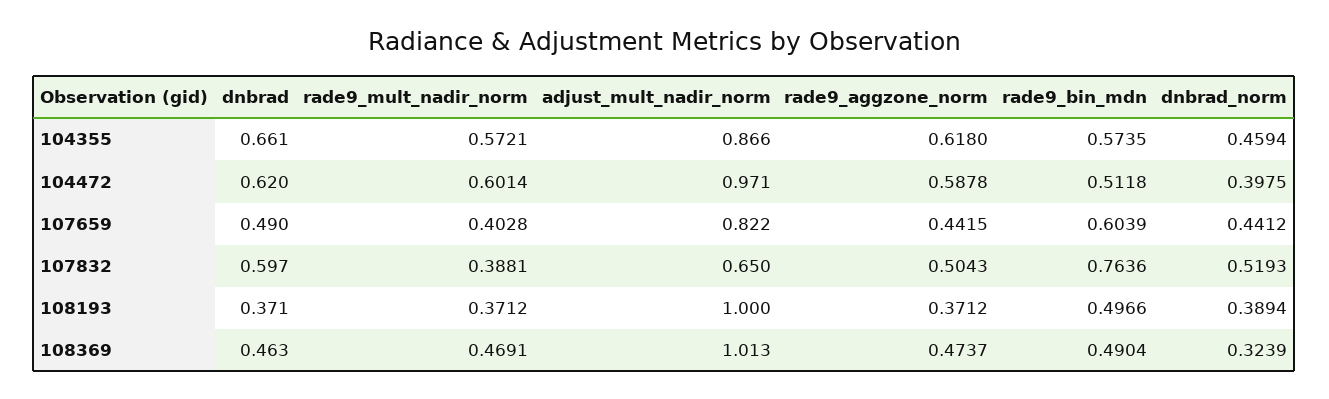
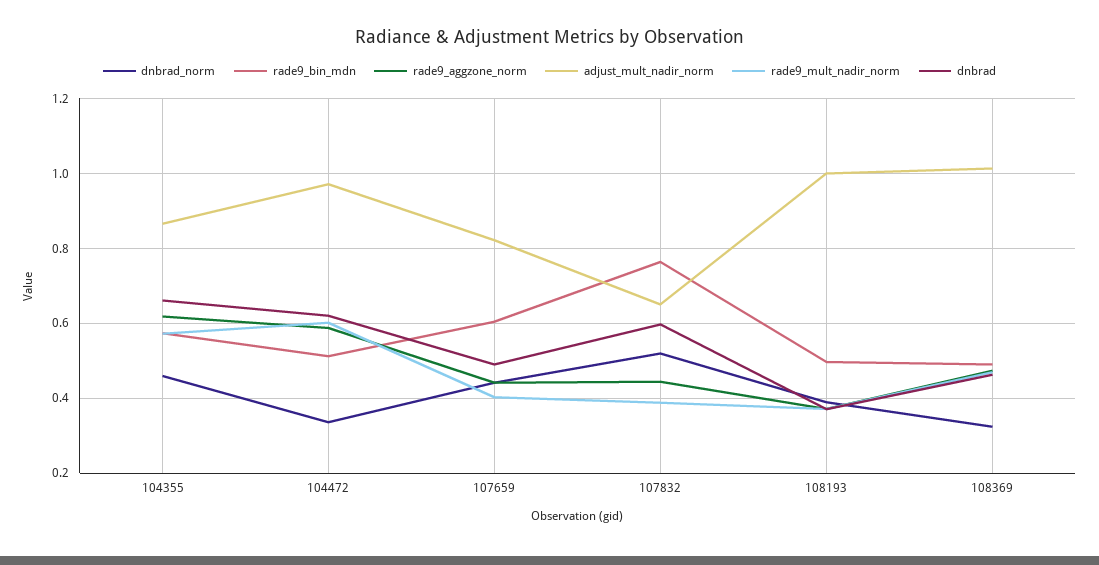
  {
    "dnbrad": {
      "104355": 0.661,
      "104472": 0.62,
      "107659": 0.49,
      "107832": 0.597,
      "108193": 0.371,
      "108369": 0.463
    },
    "rade9_mult_nadir_norm": {
      "104355": 0.5721,
      "104472": 0.6014,
      "107659": 0.4028,
      "107832": 0.3881,
      "108193": 0.3712,
      "108369": 0.4691
    },
    "adjust_mult_nadir_norm": {
      "104355": 0.866,
      "104472": 0.971,
      "107659": 0.822,
      "107832": 0.65,
      "108193": 1,
      "108369": 1.013
    },
    "rade9_aggzone_norm": {
      "104355": 0.618,
      "104472": 0.5878,
      "107659": 0.4415,
-     "107832": 0.5043,
+     "107832": 0.44,
      "108193": 0.3712,
      "108369": 0.4737
    },
    "rade9_bin_mdn": {
      "104355": 0.5735,
      "104472": 0.5118,
      "107659": 0.6039,
      "107832": 0.7636,
      "108193": 0.4966,
      "108369": 0.4904
    },
    "dnbrad_norm": {
      "104355": 0.4594,
-     "104472": 0.3975,
+     "104472": 0.34,
      "107659": 0.4412,
      "107832": 0.5193,
      "108193": 0.3894,
      "108369": 0.3239
    }
  }

